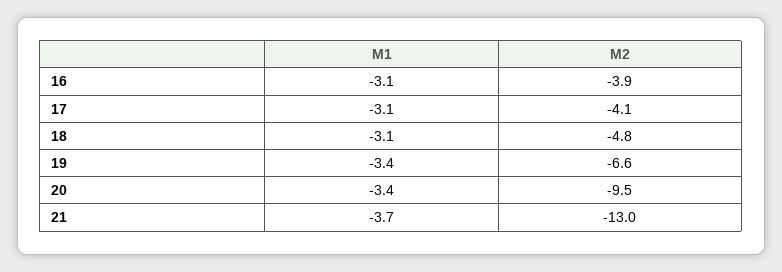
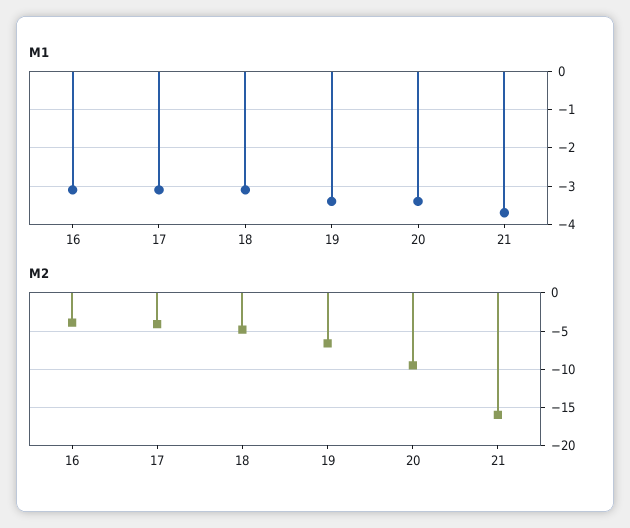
  {
    "M1": {
      "16": -3.1,
      "17": -3.1,
      "18": -3.1,
      "19": -3.4,
      "20": -3.4,
      "21": -3.7
    },
    "M2": {
      "16": -3.9,
      "17": -4.1,
      "18": -4.8,
      "19": -6.6,
      "20": -9.5,
-     "21": -13
+     "21": -16
    }
  }

